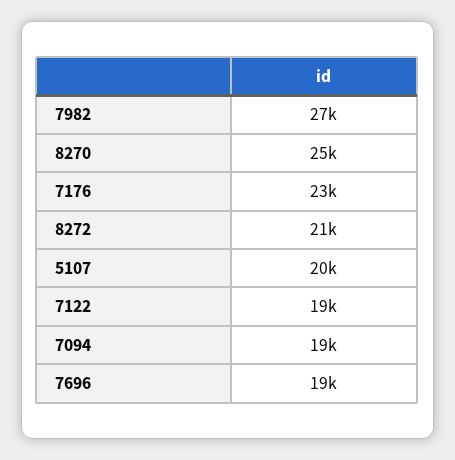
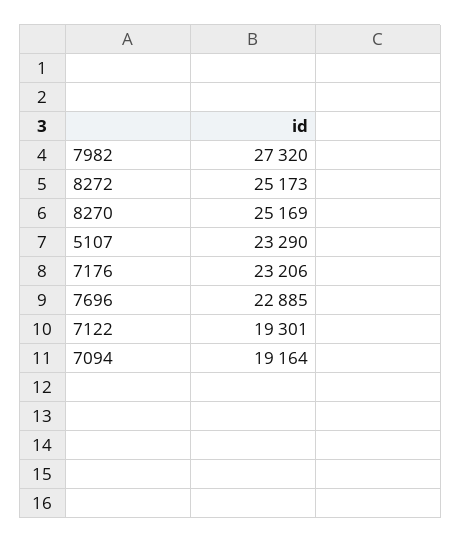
  {
    "7982": 27320,
    "8270": 25169,
    "7176": 23206,
-   "8272": 21000,
+   "8272": 25173,
-   "5107": 20000,
+   "5107": 23290,
    "7122": 19301,
    "7094": 19164,
-   "7696": 19000
+   "7696": 22885
  }

